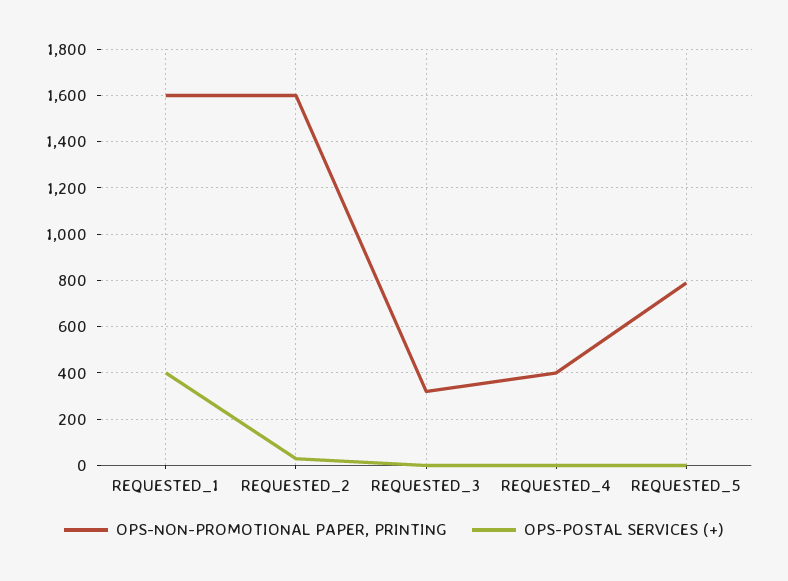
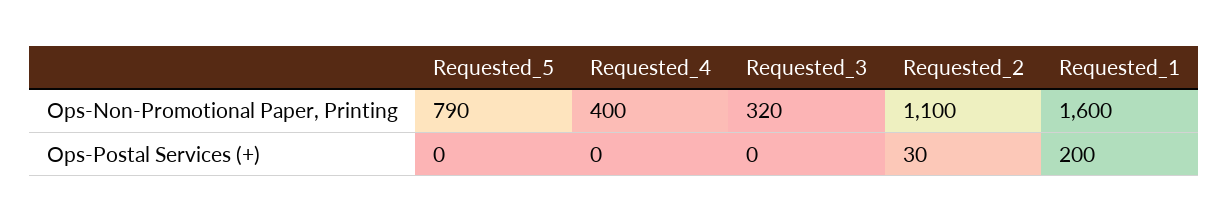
  {
    "OPS-NON-PROMOTIONAL PAPER, PRINTING": {
      "REQUESTED_1": 1600,
-     "REQUESTED_2": 1600,
+     "REQUESTED_2": 1100,
      "REQUESTED_3": 320,
      "REQUESTED_4": 400,
      "REQUESTED_5": 790
    },
    "OPS-POSTAL SERVICES (+)": {
-     "REQUESTED_1": 400,
+     "REQUESTED_1": 200,
      "REQUESTED_2": 30,
      "REQUESTED_3": 0,
      "REQUESTED_4": 0,
      "REQUESTED_5": 0
    }
  }

